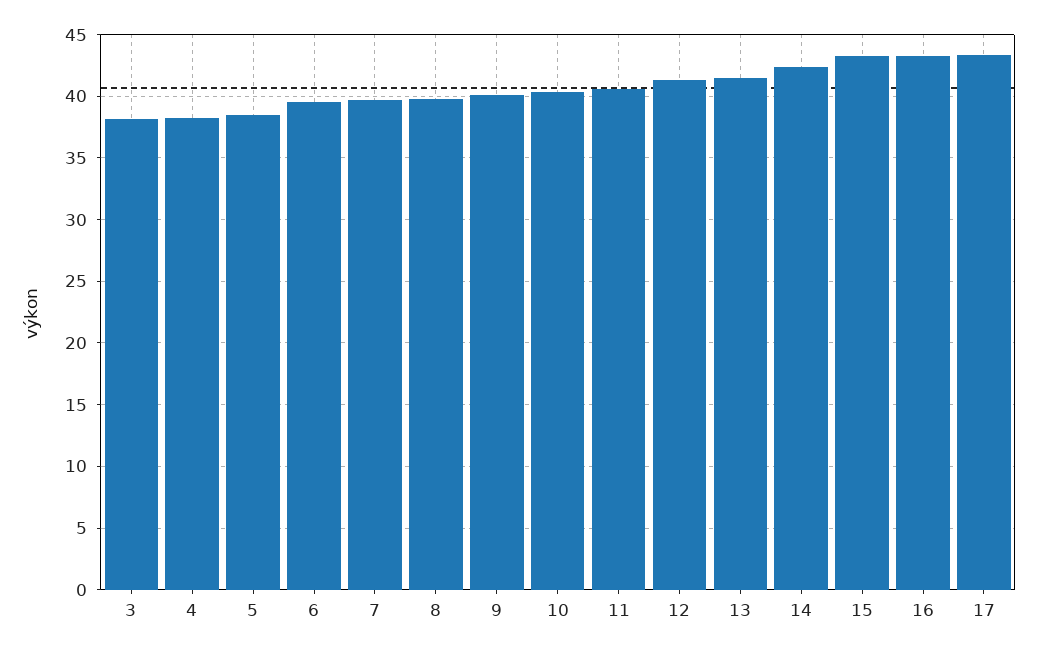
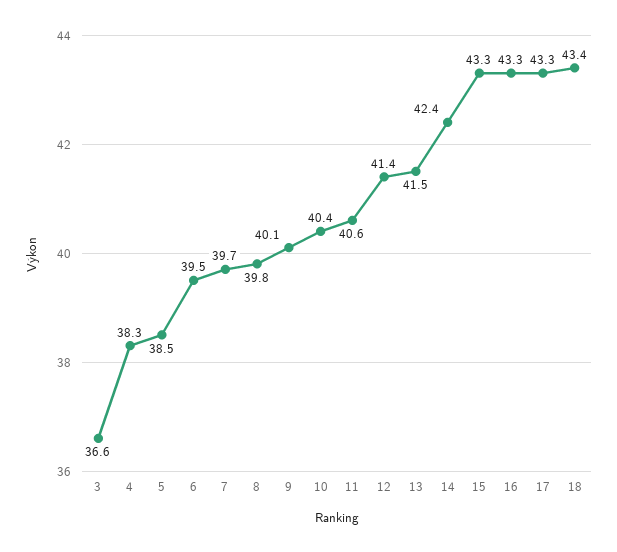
  {
-   "3": 38,
+   "3": 36.6,
    "4": 38.3,
    "5": 38.5,
    "6": 39.5,
    "7": 39.7,
    "8": 39.8,
    "9": 40.1,
    "10": 40.4,
    "11": 40.6,
    "12": 41.4,
    "13": 41.5,
    "14": 42.4,
    "15": 43.3,
    "16": 43.3,
-   "17": 43.3
+   "17": 43.3,
+   "18": 43.4
  }

